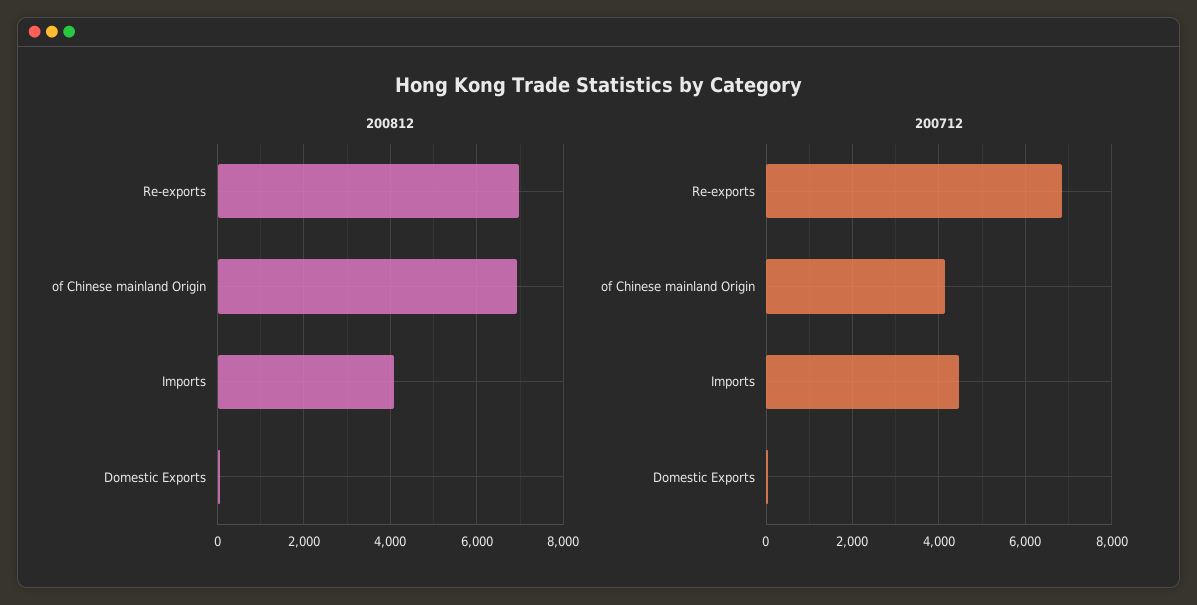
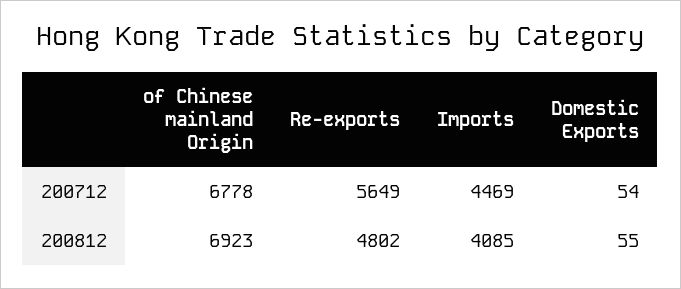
  {
    "200812": {
-     "Re-exports": 7000,
+     "Re-exports": 4802,
      "of Chinese mainland Origin": 6923,
      "Imports": 4085,
      "Domestic Exports": 55
    },
    "200712": {
-     "Re-exports": 6800,
+     "Re-exports": 5649,
-     "of Chinese mainland Origin": 4200,
+     "of Chinese mainland Origin": 6778,
      "Imports": 4469,
      "Domestic Exports": 54
    }
  }

